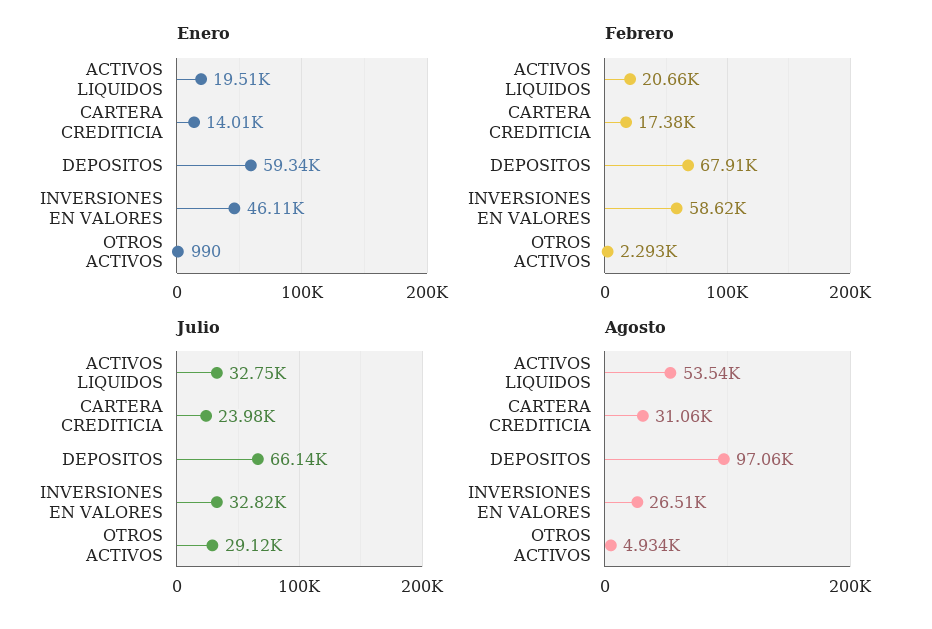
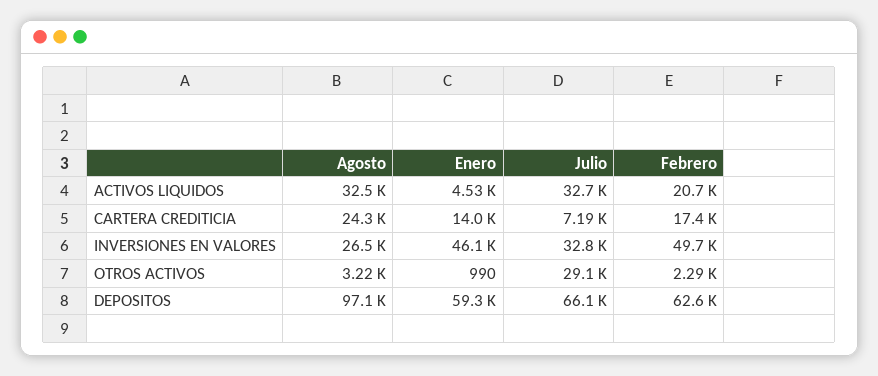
  {
    "Enero": {
-     "ACTIVOS LIQUIDOS": 19510,
+     "ACTIVOS LIQUIDOS": 4530,
      "CARTERA CREDITICIA": 14010,
      "DEPOSITOS": 59340,
      "INVERSIONES EN VALORES": 46110,
      "OTROS ACTIVOS": 990
    },
    "Febrero": {
      "ACTIVOS LIQUIDOS": 20660,
      "CARTERA CREDITICIA": 17380,
-     "DEPOSITOS": 67910,
+     "DEPOSITOS": 62600,
-     "INVERSIONES EN VALORES": 58620,
+     "INVERSIONES EN VALORES": 49700,
      "OTROS ACTIVOS": 2293
    },
    "Julio": {
      "ACTIVOS LIQUIDOS": 32750,
-     "CARTERA CREDITICIA": 23980,
+     "CARTERA CREDITICIA": 7190,
      "DEPOSITOS": 66140,
      "INVERSIONES EN VALORES": 32820,
      "OTROS ACTIVOS": 29120
    },
    "Agosto": {
-     "ACTIVOS LIQUIDOS": 53540,
+     "ACTIVOS LIQUIDOS": 32500,
-     "CARTERA CREDITICIA": 31060,
+     "CARTERA CREDITICIA": 24300,
      "DEPOSITOS": 97060,
      "INVERSIONES EN VALORES": 26510,
-     "OTROS ACTIVOS": 4934
+     "OTROS ACTIVOS": 3220
    }
  }

